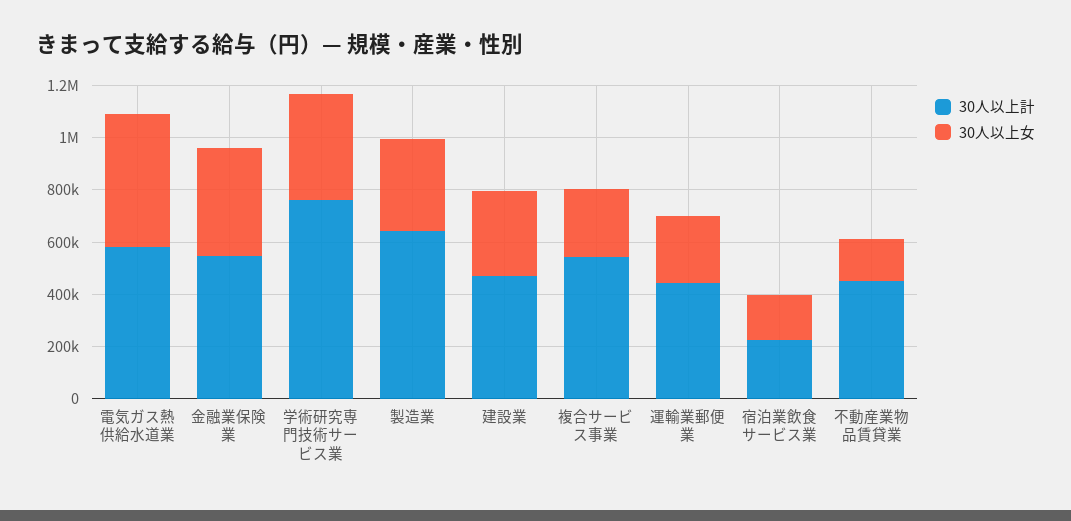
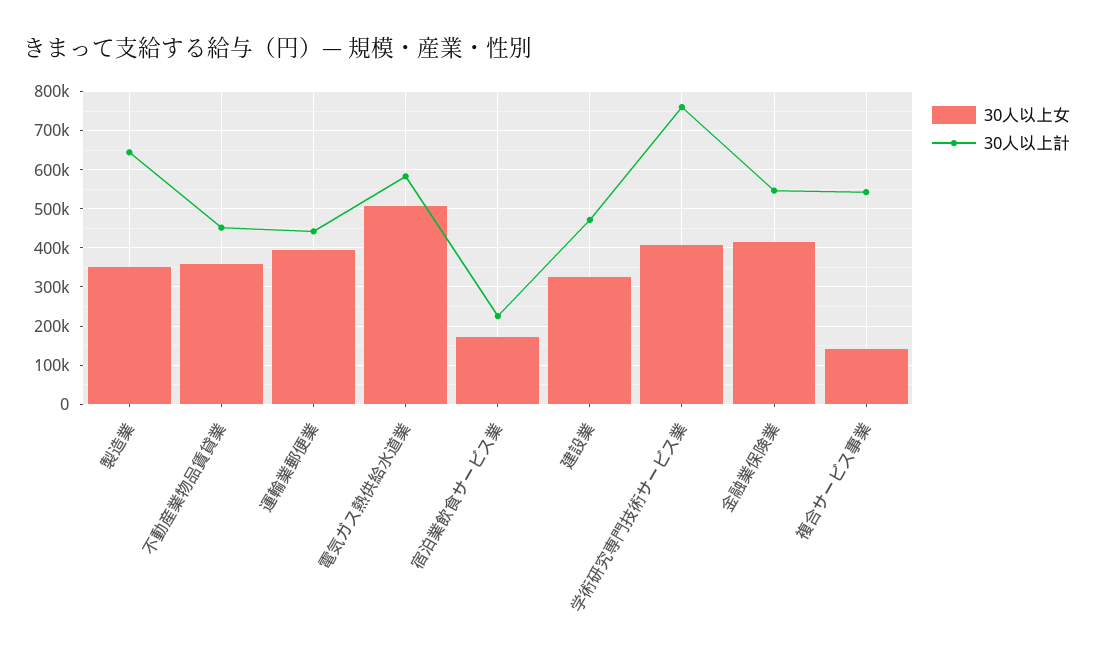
  {
    "30人以上計": {
      "電気ガス熱供給水道業": 580000,
      "金融業保険業": 540000,
      "学術研究専門技術サービス業": 760000,
      "製造業": 640000,
      "建設業": 480000,
      "複合サービス事業": 540000,
      "運輸業郵便業": 440000,
      "宿泊業飲食サービス業": 220000,
      "不動産業物品賃貸業": 460000
    },
    "30人以上女": {
      "電気ガス熱供給水道業": 500000,
      "金融業保険業": 420000,
      "学術研究専門技術サービス業": 400000,
      "製造業": 360000,
      "建設業": 320000,
-     "複合サービス事業": 250000,
+     "複合サービス事業": 140000,
-     "運輸業郵便業": 250000,
+     "運輸業郵便業": 400000,
      "宿泊業飲食サービス業": 180000,
-     "不動産業物品賃貸業": 150000
+     "不動産業物品賃貸業": 360000
    }
  }

